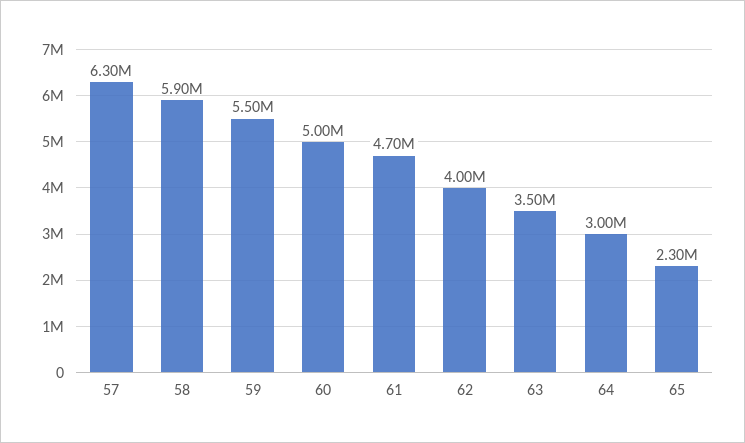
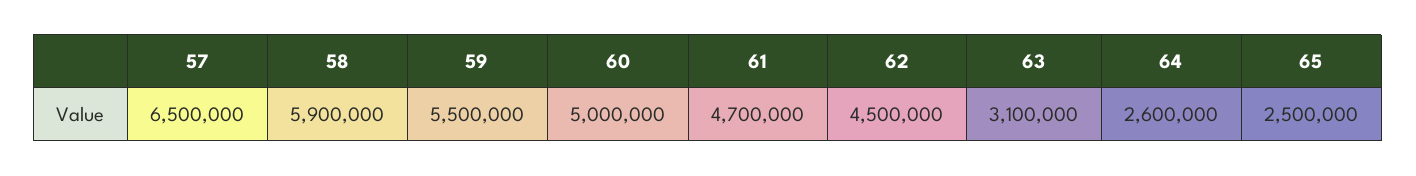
  {
-   "57": 6300000,
+   "57": 6500000,
    "58": 5900000,
    "59": 5500000,
    "60": 5000000,
    "61": 4700000,
-   "62": 4000000,
+   "62": 4500000,
-   "63": 3500000,
+   "63": 3100000,
-   "64": 3000000,
+   "64": 2600000,
-   "65": 2300000
+   "65": 2500000
  }

